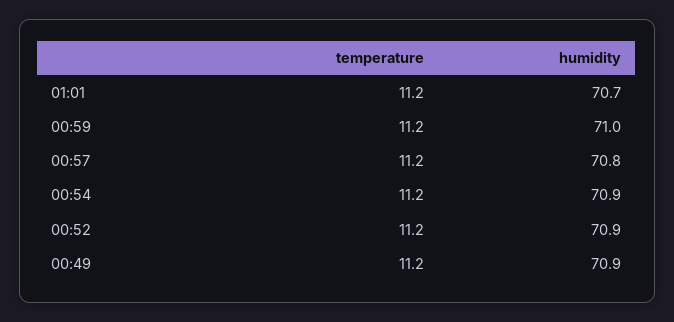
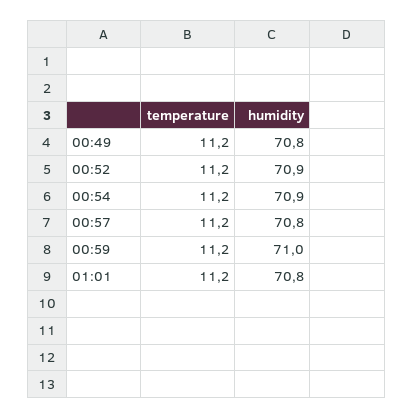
  {
    "temperature": {
      "01:01": 11.2,
      "00:59": 11.2,
      "00:57": 11.2,
      "00:54": 11.2,
      "00:52": 11.2,
      "00:49": 11.2
    },
    "humidity": {
-     "01:01": 70.7,
+     "01:01": 70.8,
      "00:59": 71,
      "00:57": 70.8,
      "00:54": 70.9,
      "00:52": 70.9,
-     "00:49": 70.9
+     "00:49": 70.8
    }
  }

